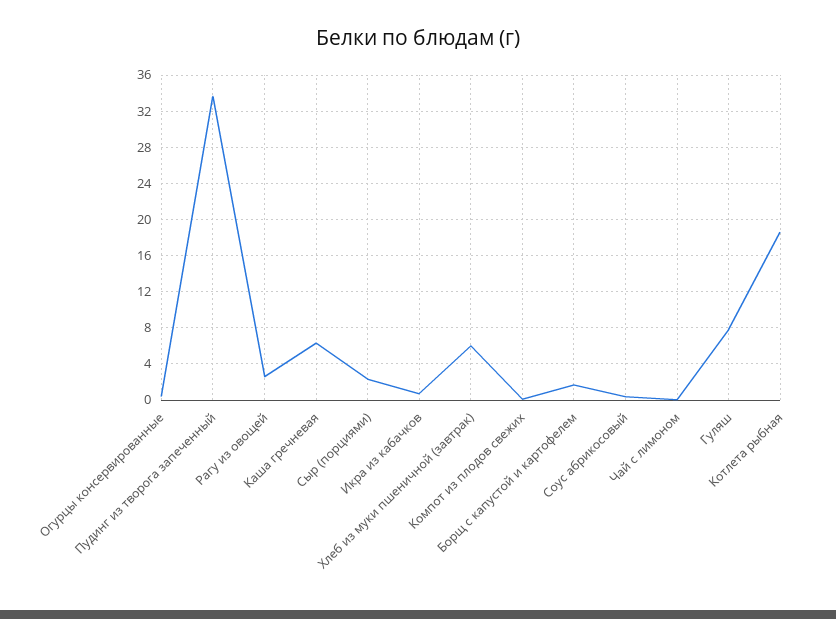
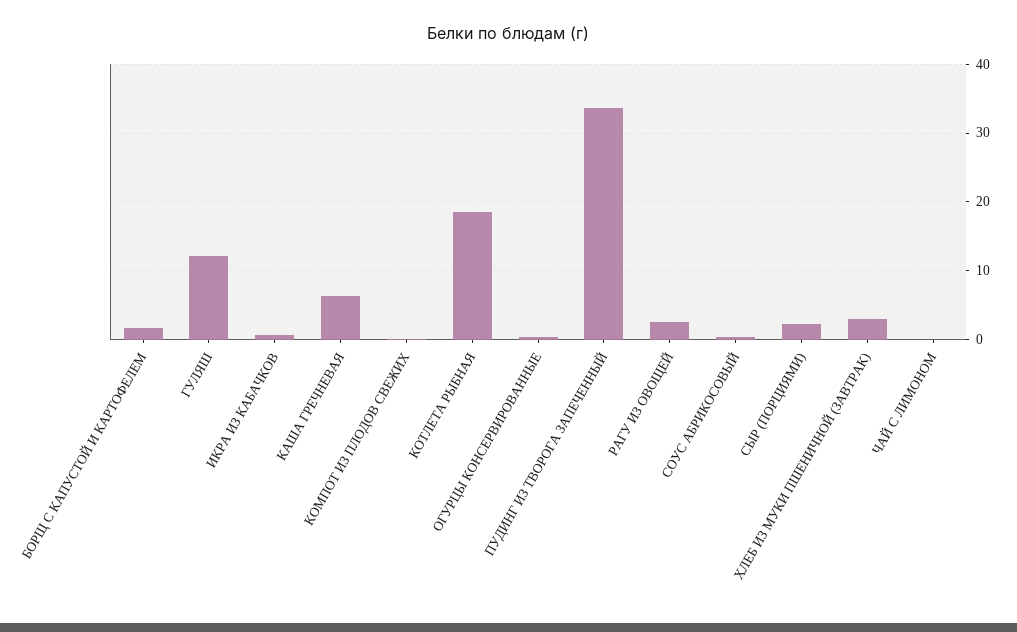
  {
    "Огурцы консервированные": 0,
    "Пудинг из творога запеченный": 34,
    "Рагу из овощей": 3,
    "Каша гречневая": 6,
    "Сыр (порциями)": 2,
    "Икра из кабачков": 1,
-   "Хлеб из муки пшеничной (завтрак)": 6,
+   "Хлеб из муки пшеничной (завтрак)": 3,
    "Компот из плодов свежих": 0,
    "Борщ с капустой и картофелем": 2,
    "Соус абрикосовый": 0,
    "Чай с лимоном": 0,
-   "Гуляш": 8,
+   "Гуляш": 12,
    "Котлета рыбная": 19
  }

